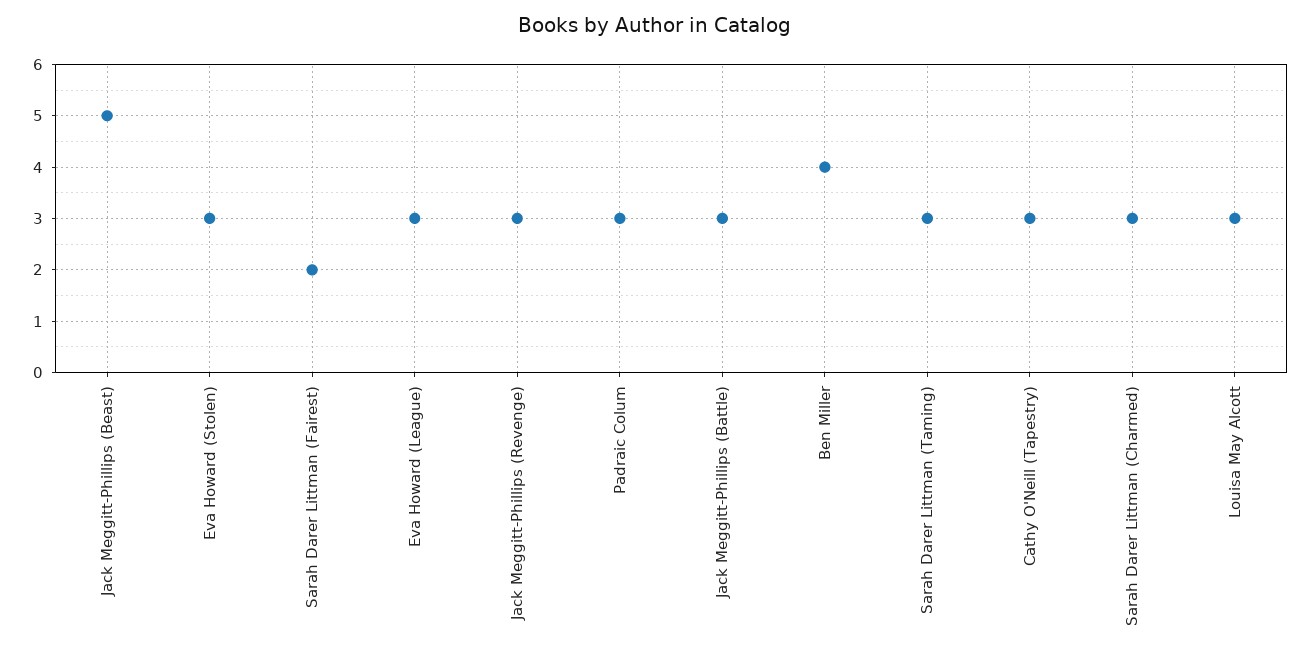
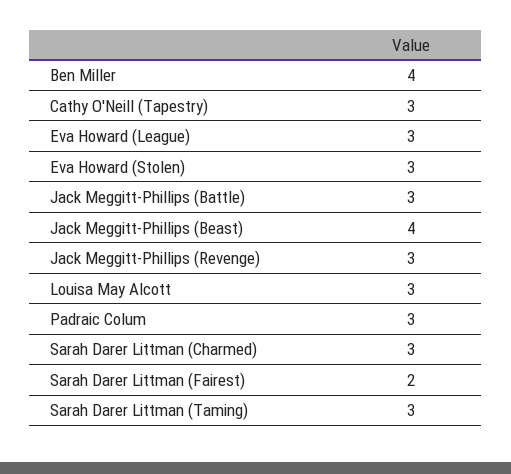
  {
-   "Jack Meggitt-Phillips (Beast)": 5,
+   "Jack Meggitt-Phillips (Beast)": 4,
    "Eva Howard (Stolen)": 3,
    "Sarah Darer Littman (Fairest)": 2,
    "Eva Howard (League)": 3,
    "Jack Meggitt-Phillips (Revenge)": 3,
    "Padraic Colum": 3,
    "Jack Meggitt-Phillips (Battle)": 3,
    "Ben Miller": 4,
    "Sarah Darer Littman (Taming)": 3,
    "Cathy O'Neill (Tapestry)": 3,
    "Sarah Darer Littman (Charmed)": 3,
    "Louisa May Alcott": 3
  }

